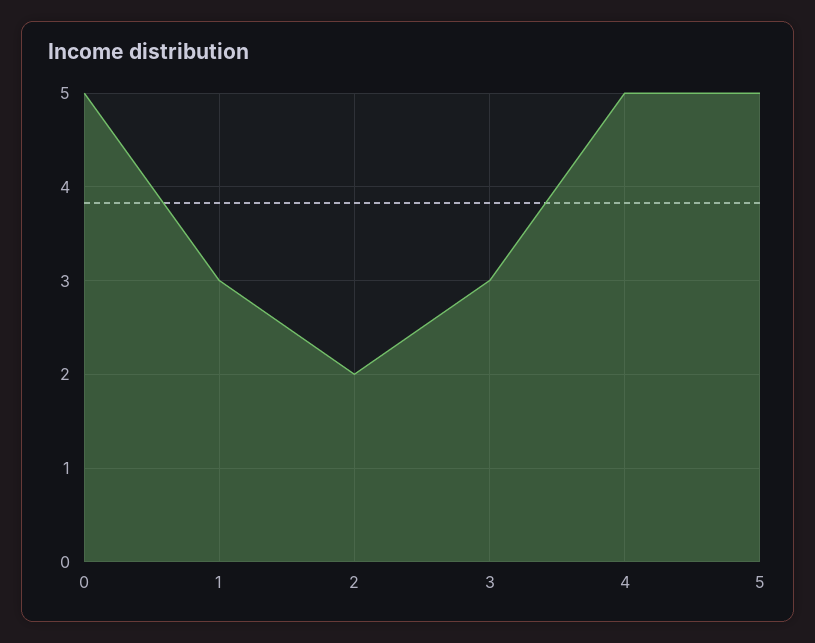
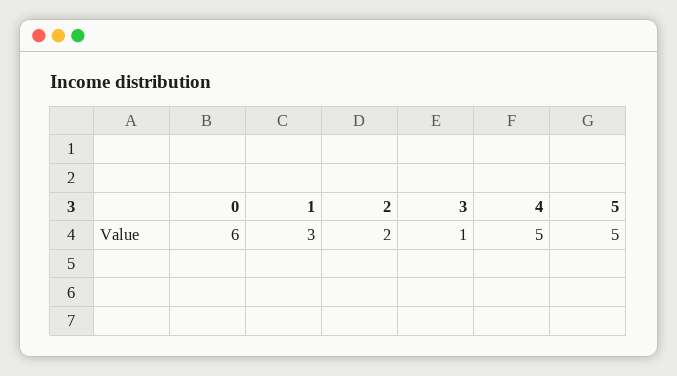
  {
-   "0": 5,
+   "0": 6,
    "1": 3,
    "2": 2,
-   "3": 3,
+   "3": 1,
    "4": 5,
    "5": 5
  }

